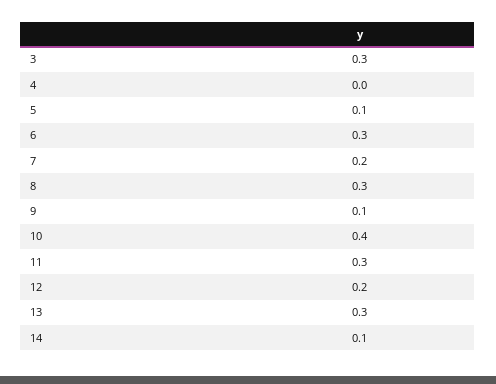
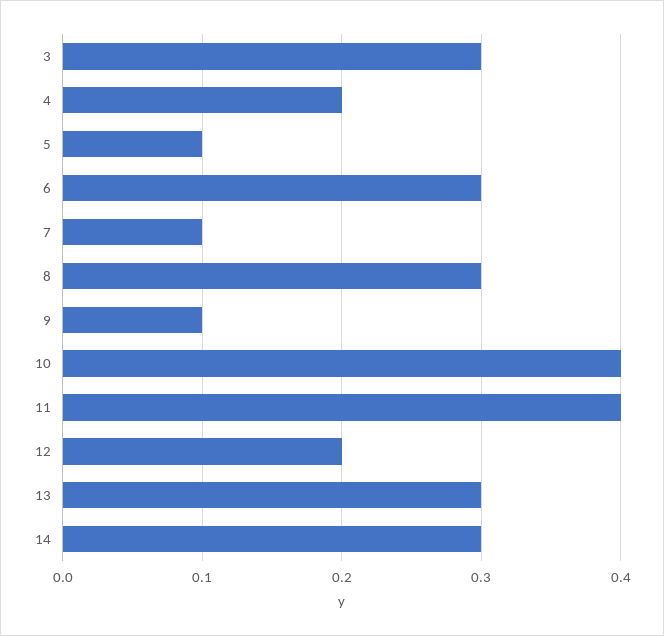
  {
    "3": 0.3,
-   "4": 0,
+   "4": 0.2,
    "5": 0.1,
    "6": 0.3,
-   "7": 0.2,
+   "7": 0.1,
    "8": 0.3,
    "9": 0.1,
    "10": 0.4,
-   "11": 0.3,
+   "11": 0.4,
    "12": 0.2,
    "13": 0.3,
-   "14": 0.1
+   "14": 0.3
  }

